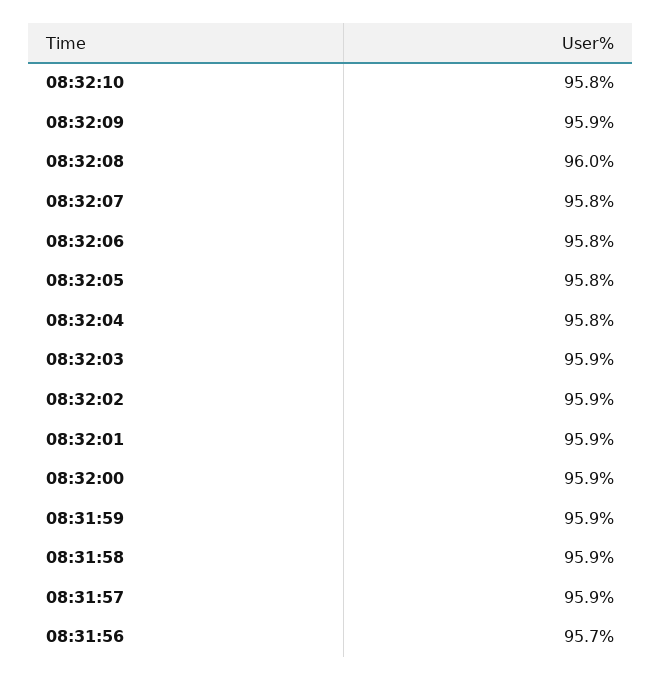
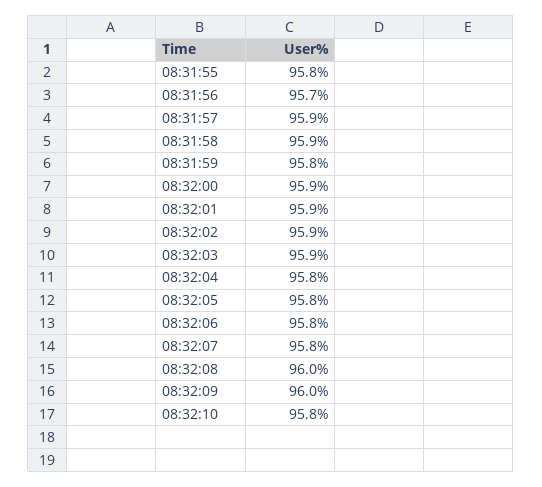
  {
    "08:32:10": 95.8,
-   "08:32:09": 95.9,
+   "08:32:09": 96,
    "08:32:08": 96,
    "08:32:07": 95.8,
    "08:32:06": 95.8,
    "08:32:05": 95.8,
    "08:32:04": 95.8,
    "08:32:03": 95.9,
    "08:32:02": 95.9,
    "08:32:01": 95.9,
    "08:32:00": 95.9,
-   "08:31:59": 95.9,
+   "08:31:59": 95.8,
    "08:31:58": 95.9,
    "08:31:57": 95.9,
-   "08:31:56": 95.7
+   "08:31:56": 95.7,
+   "08:31:55": 95.8
  }

